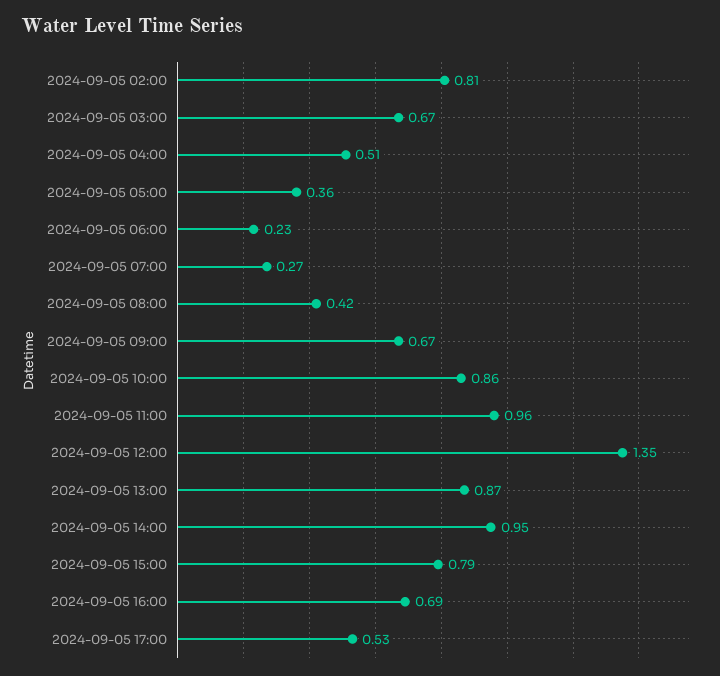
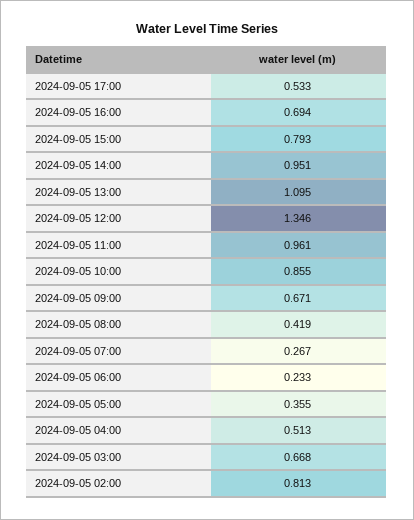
  {
    "2024-09-05 02:00": 0.813,
    "2024-09-05 03:00": 0.668,
    "2024-09-05 04:00": 0.513,
    "2024-09-05 05:00": 0.355,
    "2024-09-05 06:00": 0.233,
    "2024-09-05 07:00": 0.267,
    "2024-09-05 08:00": 0.419,
    "2024-09-05 09:00": 0.671,
    "2024-09-05 10:00": 0.855,
    "2024-09-05 11:00": 0.961,
    "2024-09-05 12:00": 1.346,
-   "2024-09-05 13:00": 0.87,
+   "2024-09-05 13:00": 1.095,
    "2024-09-05 14:00": 0.951,
    "2024-09-05 15:00": 0.793,
    "2024-09-05 16:00": 0.694,
    "2024-09-05 17:00": 0.533
  }

